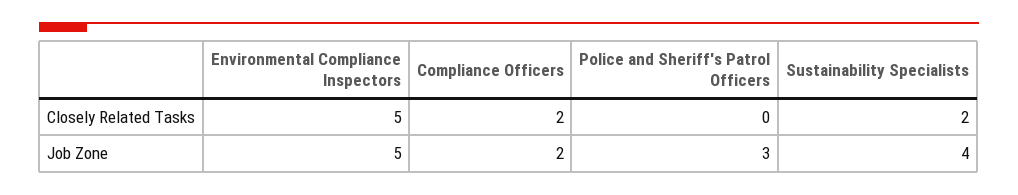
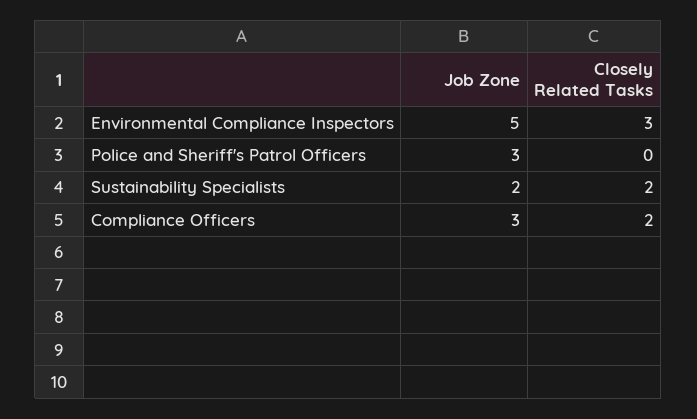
  {
    "Environmental Compliance Inspectors": {
-     "Closely Related Tasks": 5,
+     "Closely Related Tasks": 3,
      "Job Zone": 5
    },
    "Compliance Officers": {
      "Closely Related Tasks": 2,
-     "Job Zone": 2
+     "Job Zone": 3
    },
    "Police and Sheriff's Patrol Officers": {
      "Closely Related Tasks": 0,
      "Job Zone": 3
    },
    "Sustainability Specialists": {
      "Closely Related Tasks": 2,
-     "Job Zone": 4
+     "Job Zone": 2
    }
  }

